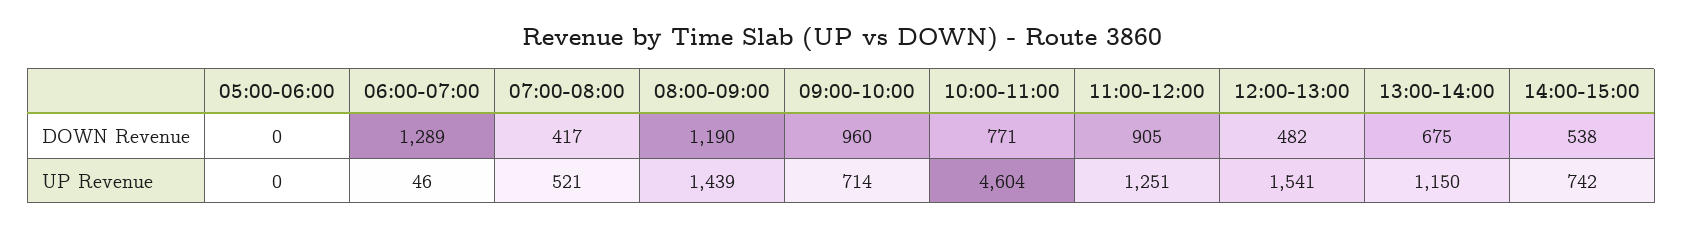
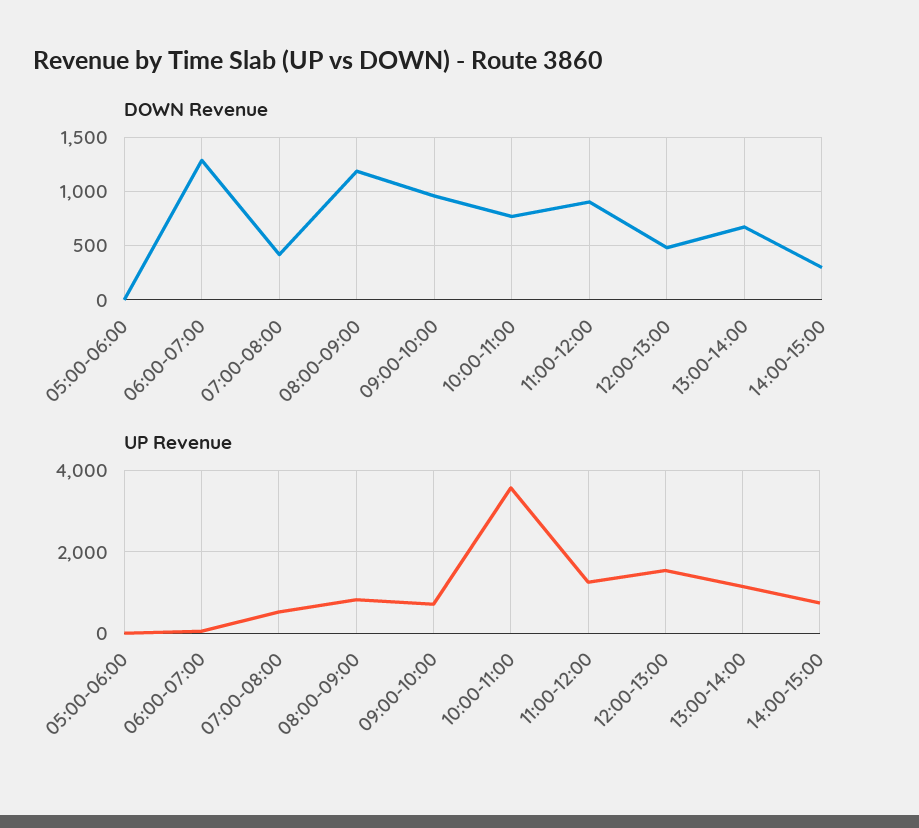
  {
    "DOWN Revenue": {
      "05:00-06:00": 0,
      "06:00-07:00": 1289,
      "07:00-08:00": 417,
      "08:00-09:00": 1190,
      "09:00-10:00": 960,
      "10:00-11:00": 771,
      "11:00-12:00": 905,
      "12:00-13:00": 482,
      "13:00-14:00": 675,
-     "14:00-15:00": 538
+     "14:00-15:00": 300
    },
    "UP Revenue": {
      "05:00-06:00": 0,
      "06:00-07:00": 46,
      "07:00-08:00": 521,
-     "08:00-09:00": 1439,
+     "08:00-09:00": 800,
      "09:00-10:00": 714,
-     "10:00-11:00": 4604,
+     "10:00-11:00": 3600,
      "11:00-12:00": 1251,
      "12:00-13:00": 1541,
      "13:00-14:00": 1150,
      "14:00-15:00": 742
    }
  }

